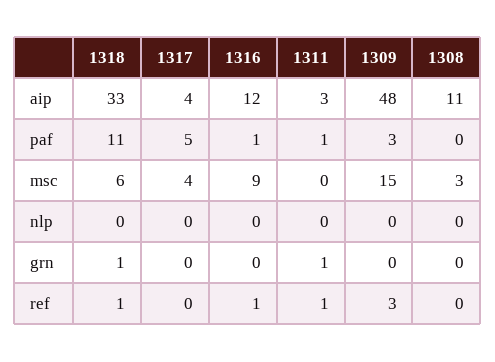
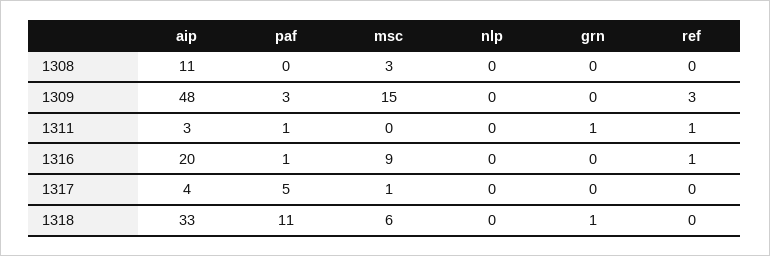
  {
    "1318": {
      "aip": 33,
      "paf": 11,
      "msc": 6,
      "nlp": 0,
      "grn": 1,
-     "ref": 1
+     "ref": 0
    },
    "1317": {
      "aip": 4,
      "paf": 5,
-     "msc": 4,
+     "msc": 1,
      "nlp": 0,
      "grn": 0,
      "ref": 0
    },
    "1316": {
-     "aip": 12,
+     "aip": 20,
      "paf": 1,
      "msc": 9,
      "nlp": 0,
      "grn": 0,
      "ref": 1
    },
    "1311": {
      "aip": 3,
      "paf": 1,
      "msc": 0,
      "nlp": 0,
      "grn": 1,
      "ref": 1
    },
    "1309": {
      "aip": 48,
      "paf": 3,
      "msc": 15,
      "nlp": 0,
      "grn": 0,
      "ref": 3
    },
    "1308": {
      "aip": 11,
      "paf": 0,
      "msc": 3,
      "nlp": 0,
      "grn": 0,
      "ref": 0
    }
  }

